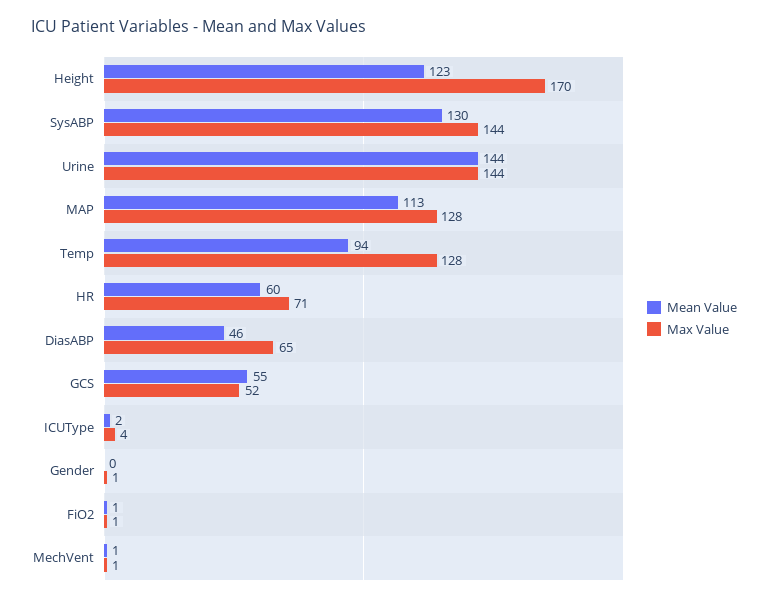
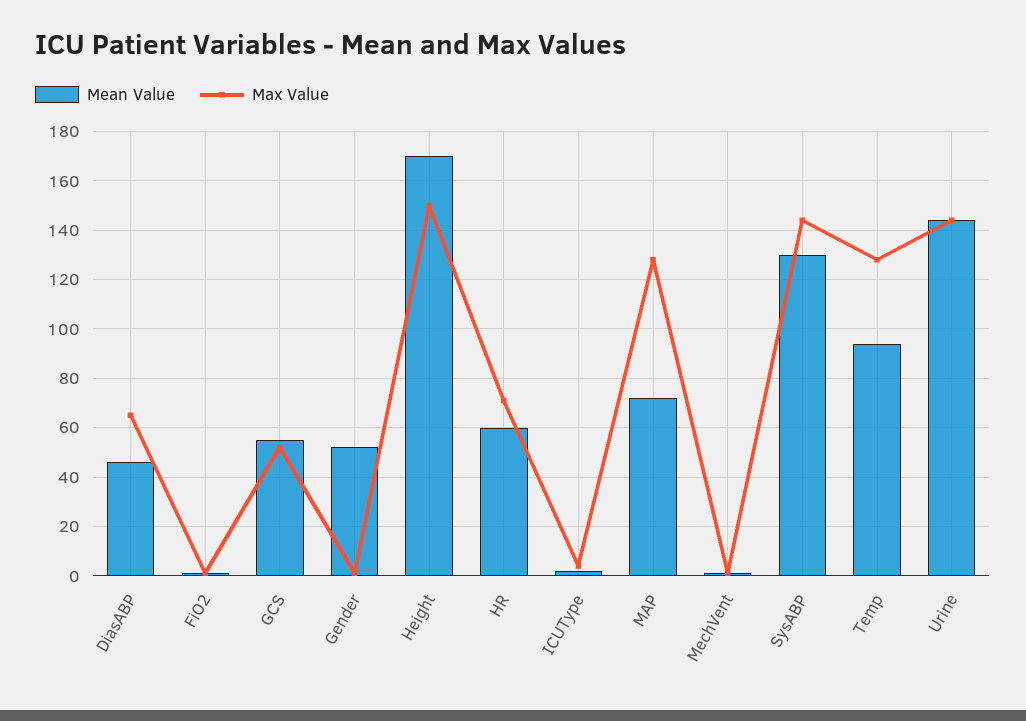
  {
    "Mean Value": {
-     "Height": 123,
+     "Height": 170,
      "SysABP": 130,
      "Urine": 144,
-     "MAP": 113,
+     "MAP": 72.5,
      "Temp": 94,
      "HR": 60,
      "DiasABP": 46,
      "GCS": 55,
      "ICUType": 2,
-     "Gender": 0,
+     "Gender": 52.5,
      "FiO2": 1,
      "MechVent": 1
    },
    "Max Value": {
-     "Height": 170,
+     "Height": 150,
      "SysABP": 144,
      "Urine": 144,
      "MAP": 128,
      "Temp": 128,
      "HR": 71,
      "DiasABP": 65,
      "GCS": 52,
      "ICUType": 4,
      "Gender": 1,
      "FiO2": 1,
      "MechVent": 1
    }
  }

